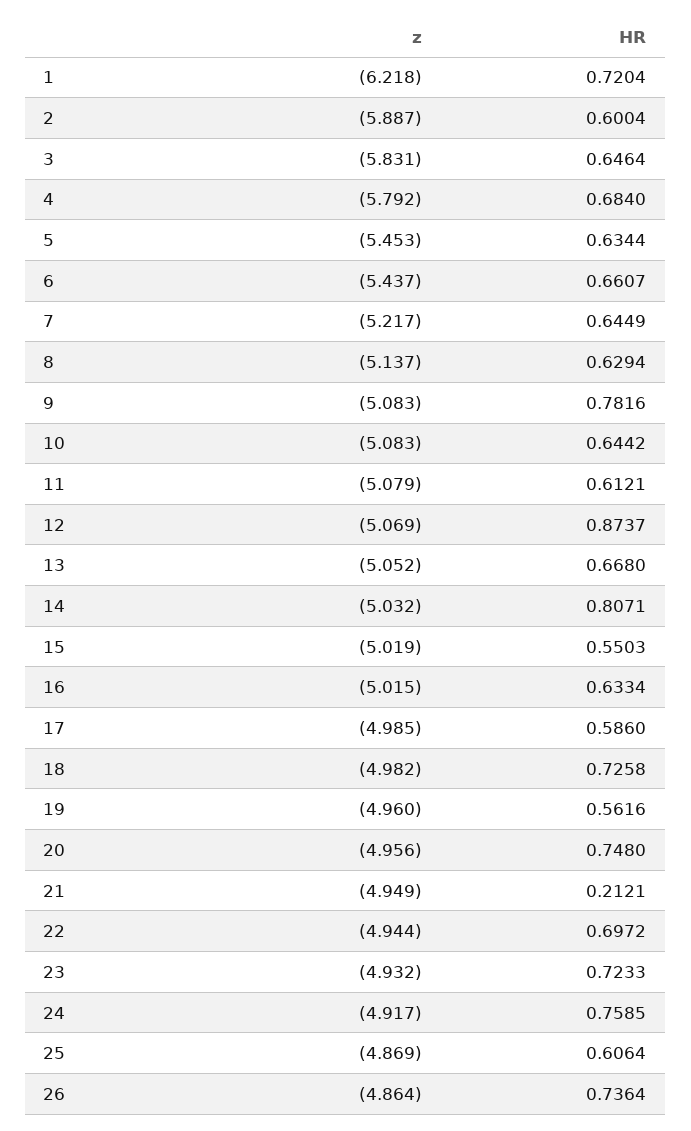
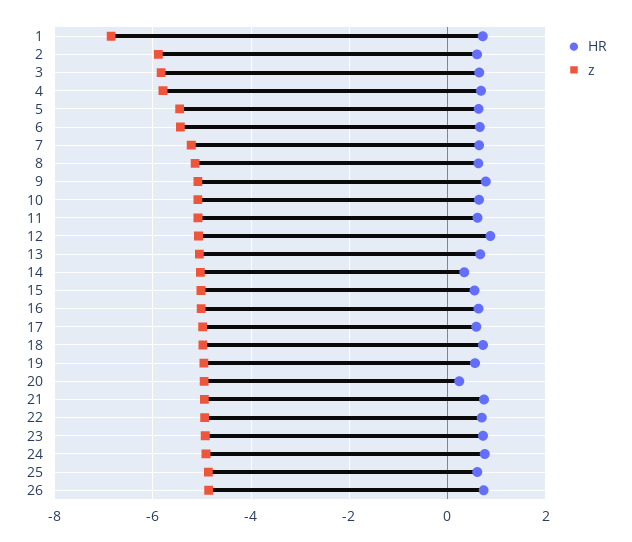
  {
    "z": {
-     "1": -6.218,
+     "1": -6.8,
      "2": -5.887,
      "3": -5.831,
      "4": -5.792,
      "5": -5.453,
      "6": -5.437,
      "7": -5.217,
      "8": -5.137,
      "9": -5.083,
      "10": -5.083,
      "11": -5.079,
      "12": -5.069,
      "13": -5.052,
      "14": -5.032,
      "15": -5.019,
      "16": -5.015,
      "17": -4.985,
      "18": -4.982,
      "19": -4.96,
      "20": -4.956,
      "21": -4.949,
      "22": -4.944,
      "23": -4.932,
      "24": -4.917,
      "25": -4.869,
      "26": -4.864
    },
    "HR": {
      "1": 0.7204,
      "2": 0.6004,
      "3": 0.6464,
      "4": 0.684,
      "5": 0.6344,
      "6": 0.6607,
      "7": 0.6449,
      "8": 0.6294,
      "9": 0.7816,
      "10": 0.6442,
      "11": 0.6121,
      "12": 0.8737,
      "13": 0.668,
-     "14": 0.8071,
+     "14": 0.4,
      "15": 0.5503,
      "16": 0.6334,
      "17": 0.586,
      "18": 0.7258,
      "19": 0.5616,
-     "20": 0.748,
+     "20": 0.2,
-     "21": 0.2121,
+     "21": 0.8,
      "22": 0.6972,
      "23": 0.7233,
      "24": 0.7585,
      "25": 0.6064,
      "26": 0.7364
    }
  }

